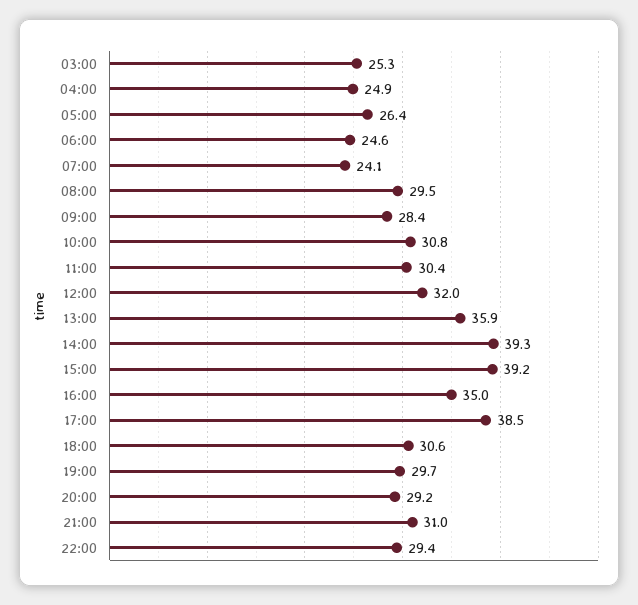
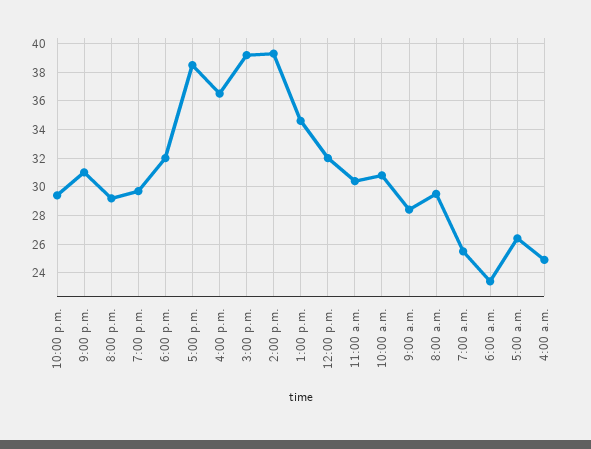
  {
-   "03:00": 25.3,
    "04:00": 24.9,
    "05:00": 26.4,
-   "06:00": 24.6,
+   "06:00": 23.5,
-   "07:00": 24.1,
+   "07:00": 25.5,
    "08:00": 29.5,
    "09:00": 28.4,
    "10:00": 30.8,
    "11:00": 30.4,
    "12:00": 32,
-   "13:00": 35.9,
+   "13:00": 34.5,
    "14:00": 39.3,
    "15:00": 39.2,
-   "16:00": 35,
+   "16:00": 36.5,
    "17:00": 38.5,
-   "18:00": 30.6,
+   "18:00": 32,
    "19:00": 29.7,
    "20:00": 29.2,
    "21:00": 31,
    "22:00": 29.4
  }

